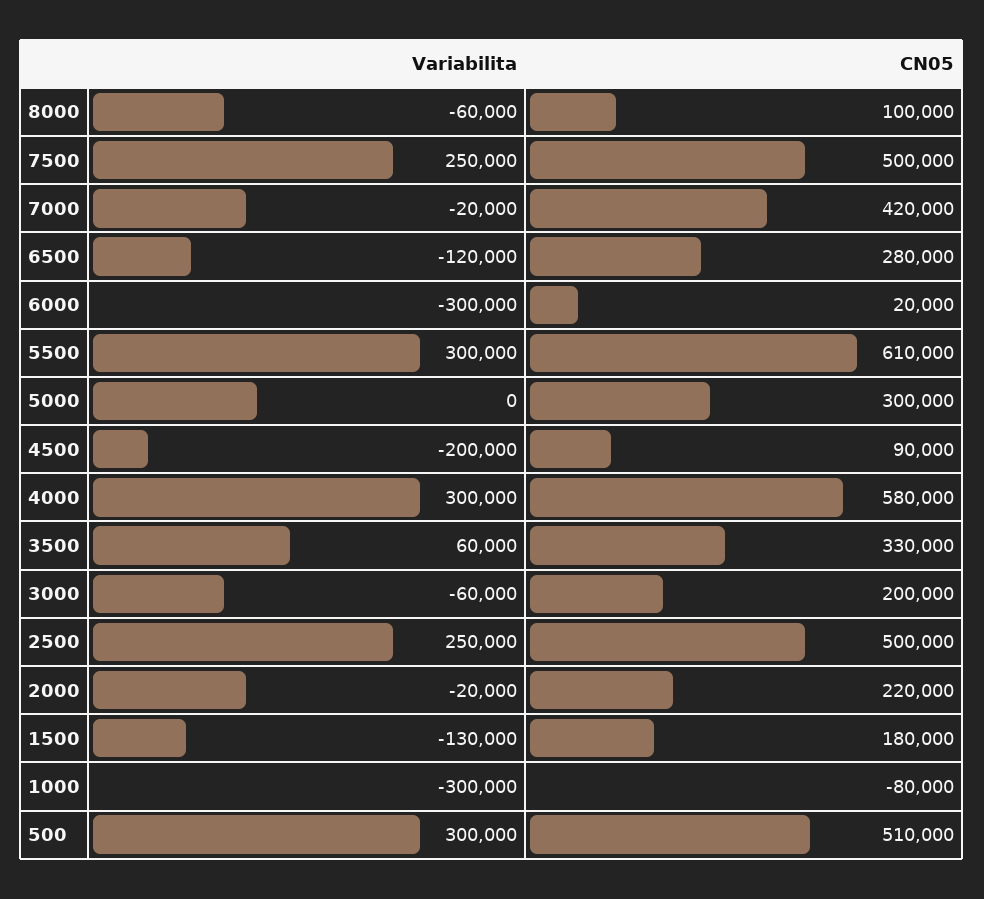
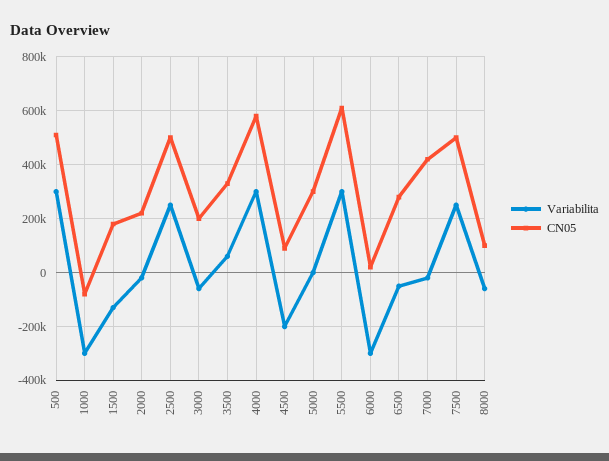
  {
    "Variabilita": {
      "8000": -60000,
      "7500": 250000,
      "7000": -20000,
-     "6500": -120000,
+     "6500": -50000,
      "6000": -300000,
      "5500": 300000,
      "5000": 0,
      "4500": -200000,
      "4000": 300000,
      "3500": 60000,
      "3000": -60000,
      "2500": 250000,
      "2000": -20000,
      "1500": -130000,
      "1000": -300000,
      "500": 300000
    },
    "CN05": {
      "8000": 100000,
      "7500": 500000,
      "7000": 420000,
      "6500": 280000,
      "6000": 20000,
      "5500": 610000,
      "5000": 300000,
      "4500": 90000,
      "4000": 580000,
      "3500": 330000,
      "3000": 200000,
      "2500": 500000,
      "2000": 220000,
      "1500": 180000,
      "1000": -80000,
      "500": 510000
    }
  }

